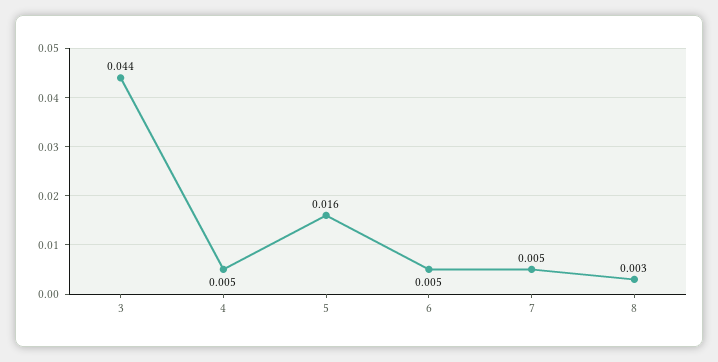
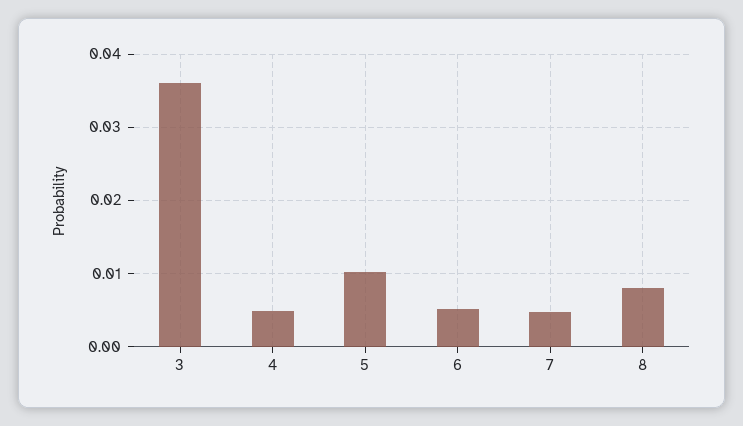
  {
-   "3": 0.044,
+   "3": 0.036,
    "4": 0.005,
-   "5": 0.016,
+   "5": 0.01,
    "6": 0.005,
    "7": 0.005,
-   "8": 0.003
+   "8": 0.008
  }

